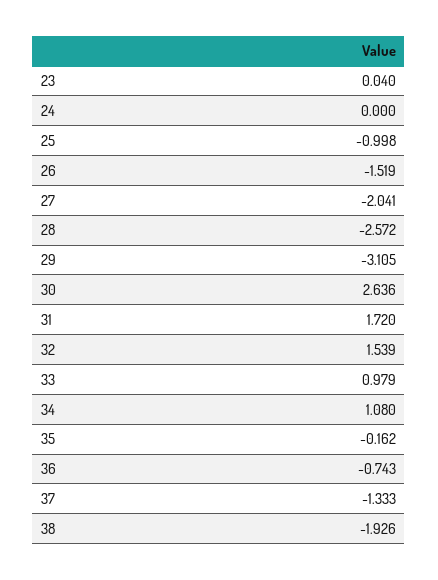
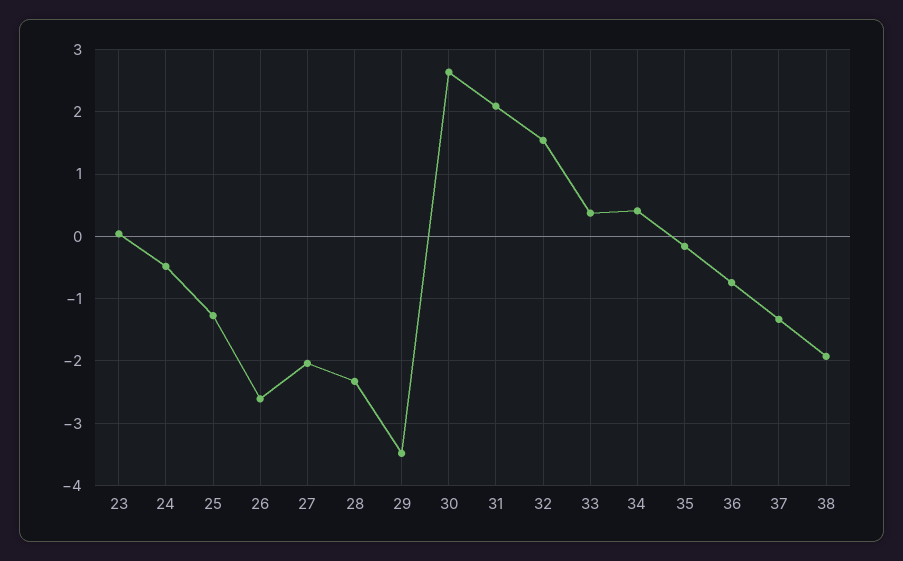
  {
    "23": 0.04,
-   "24": 0,
+   "24": -0.5,
-   "25": -0.998,
+   "25": -1.3,
-   "26": -1.519,
+   "26": -2.6,
    "27": -2.041,
-   "28": -2.572,
+   "28": -2.3,
-   "29": -3.105,
+   "29": -3.5,
    "30": 2.636,
-   "31": 1.72,
+   "31": 2.1,
    "32": 1.539,
-   "33": 0.979,
+   "33": 0.4,
-   "34": 1.08,
+   "34": 0.4,
    "35": -0.162,
    "36": -0.743,
    "37": -1.333,
    "38": -1.926
  }

